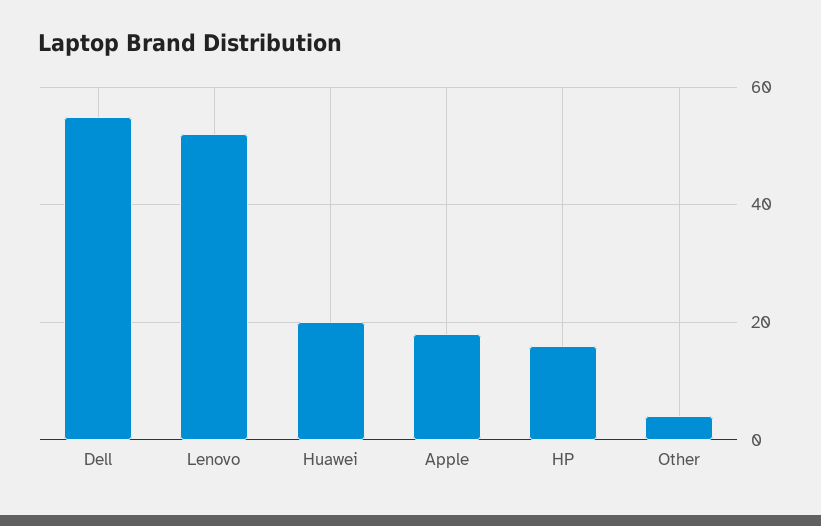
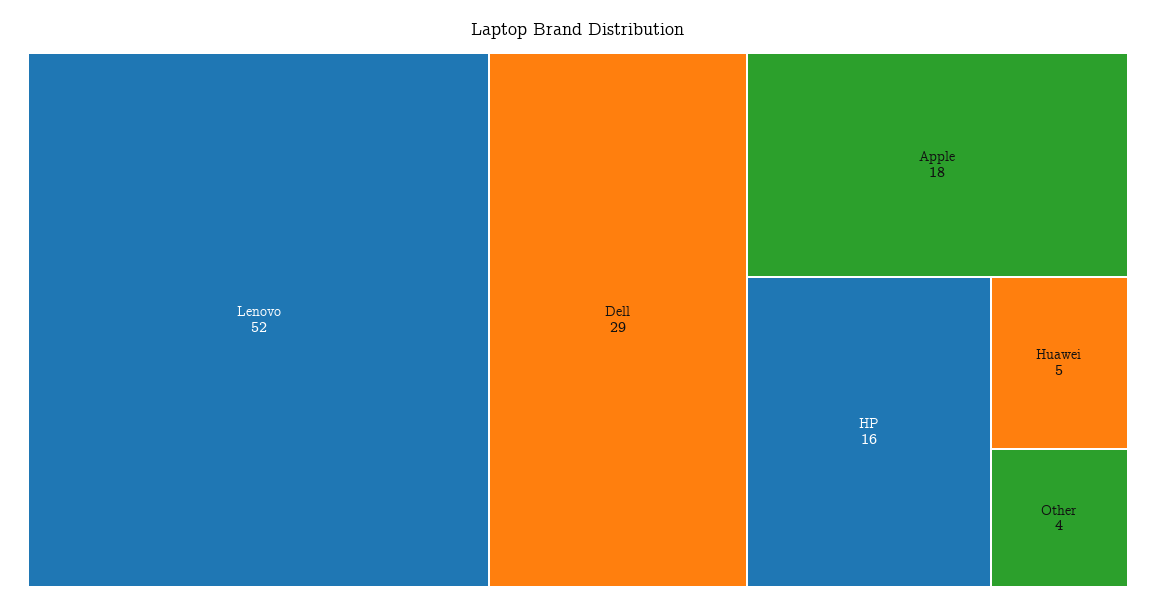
  {
-   "Dell": 55,
+   "Dell": 29,
    "Lenovo": 52,
-   "Huawei": 20,
+   "Huawei": 5,
    "Apple": 18,
    "HP": 16,
    "Other": 4
  }

